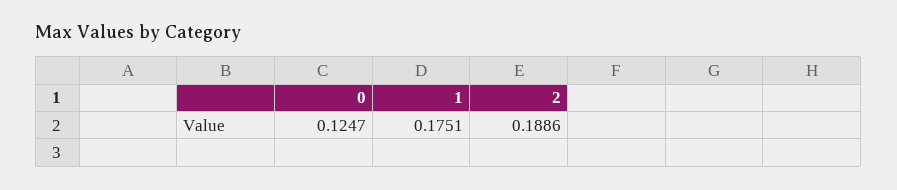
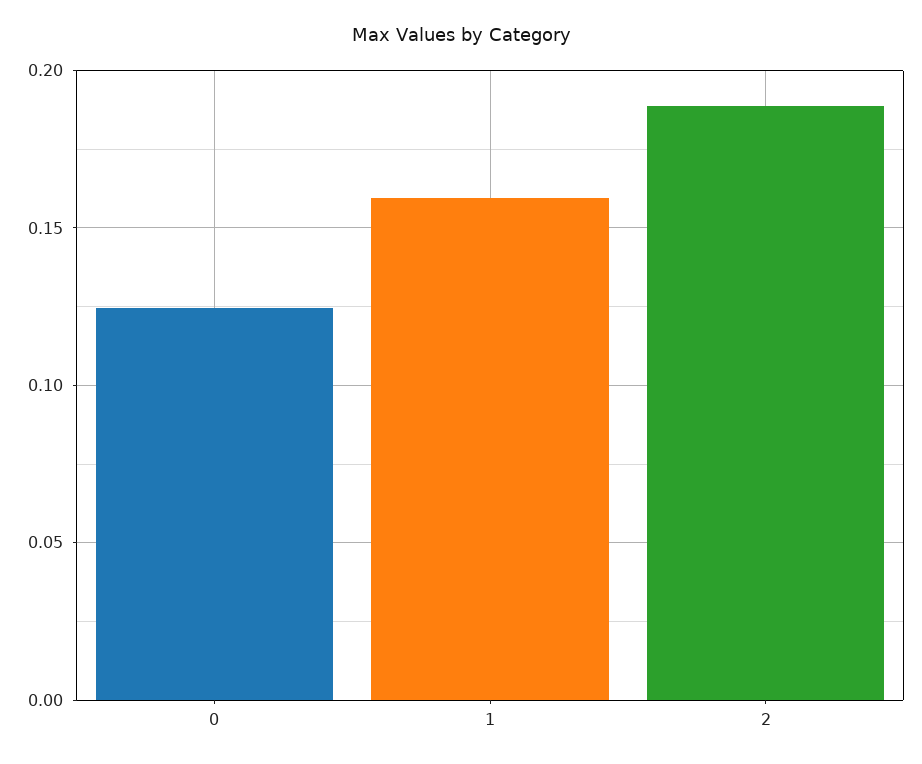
  {
    "0": 0.1247,
-   "1": 0.1751,
+   "1": 0.16,
    "2": 0.1886
  }

